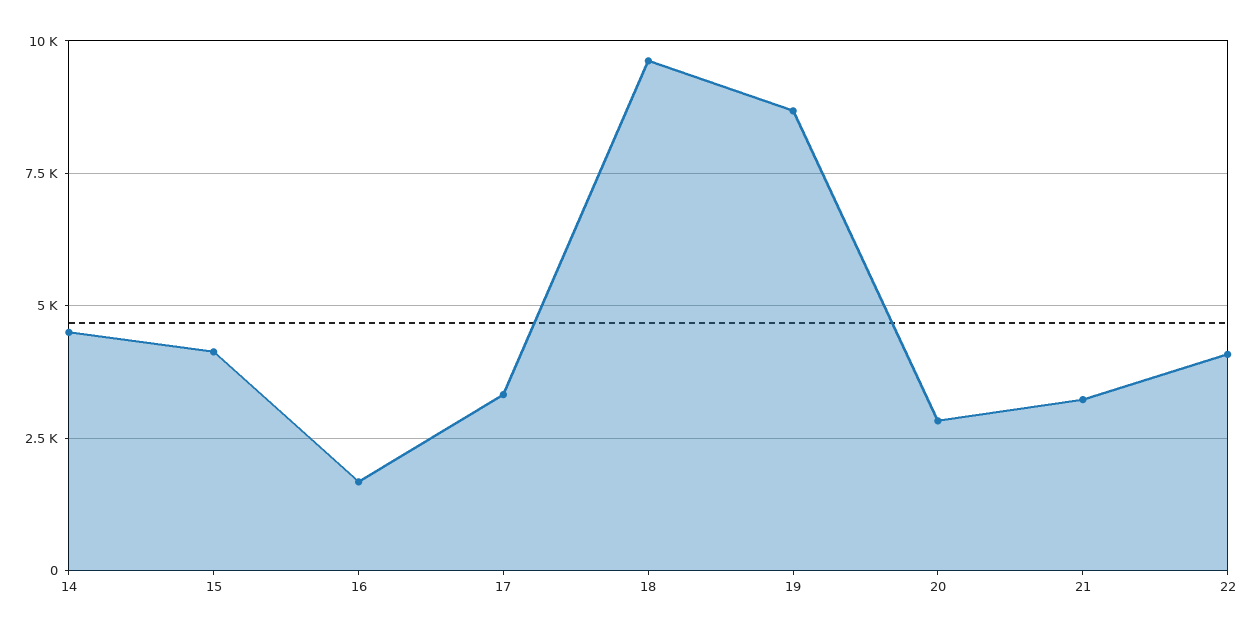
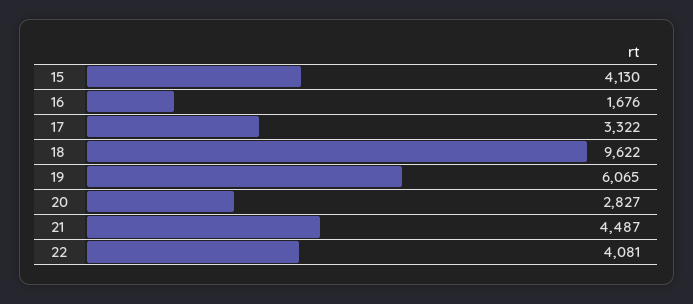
  {
-   "14": 4500,
    "15": 4130,
    "16": 1676,
    "17": 3322,
    "18": 9622,
-   "19": 8750,
+   "19": 6065,
    "20": 2827,
-   "21": 3250,
+   "21": 4487,
    "22": 4081
  }

